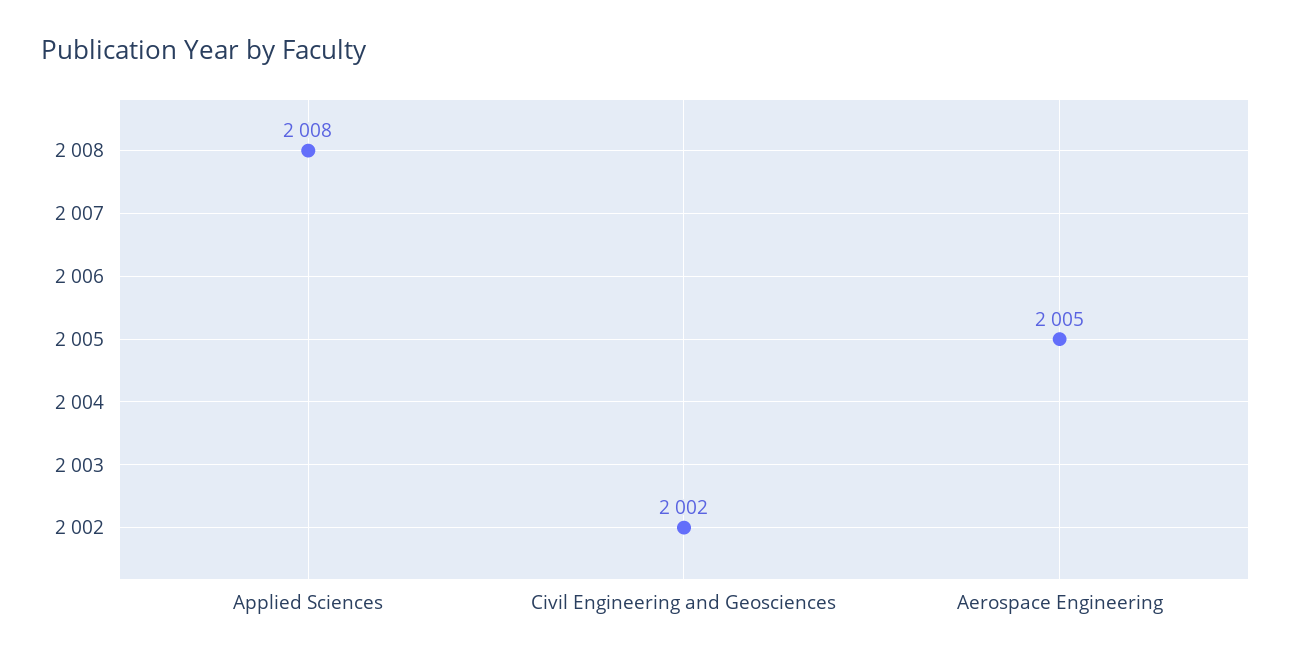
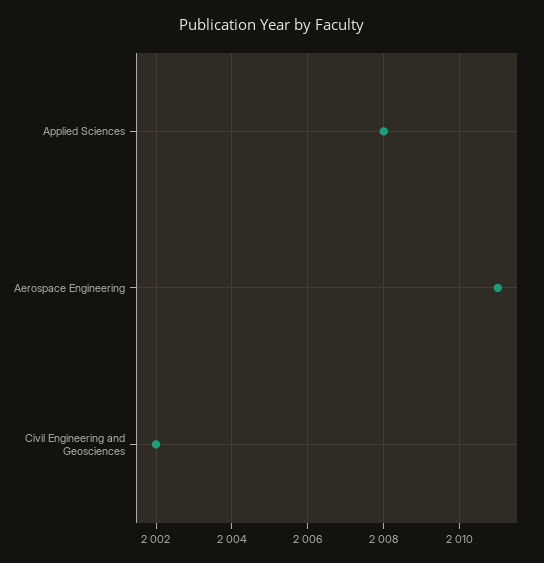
  {
    "Applied Sciences": 2008,
    "Civil Engineering and Geosciences": 2002,
-   "Aerospace Engineering": 2005
+   "Aerospace Engineering": 2011
  }

